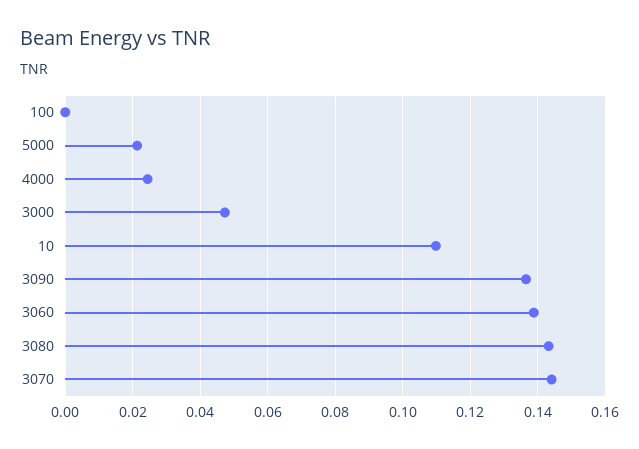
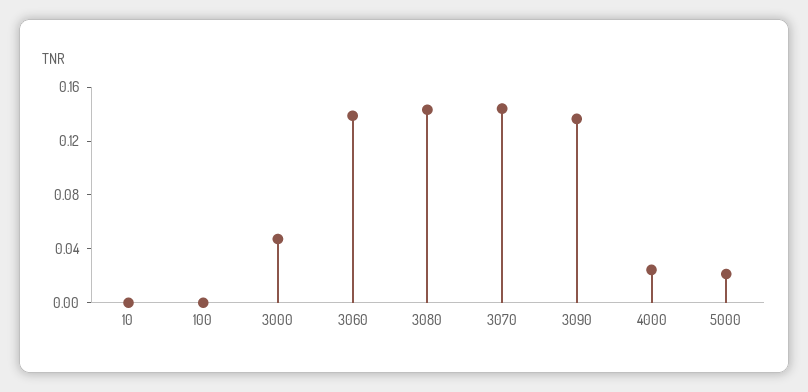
  {
    "100": 0,
    "5000": 0.022,
    "4000": 0.024,
    "3000": 0.048,
-   "10": 0.11,
+   "10": 0,
    "3090": 0.136,
    "3060": 0.138,
    "3080": 0.144,
    "3070": 0.144
  }

